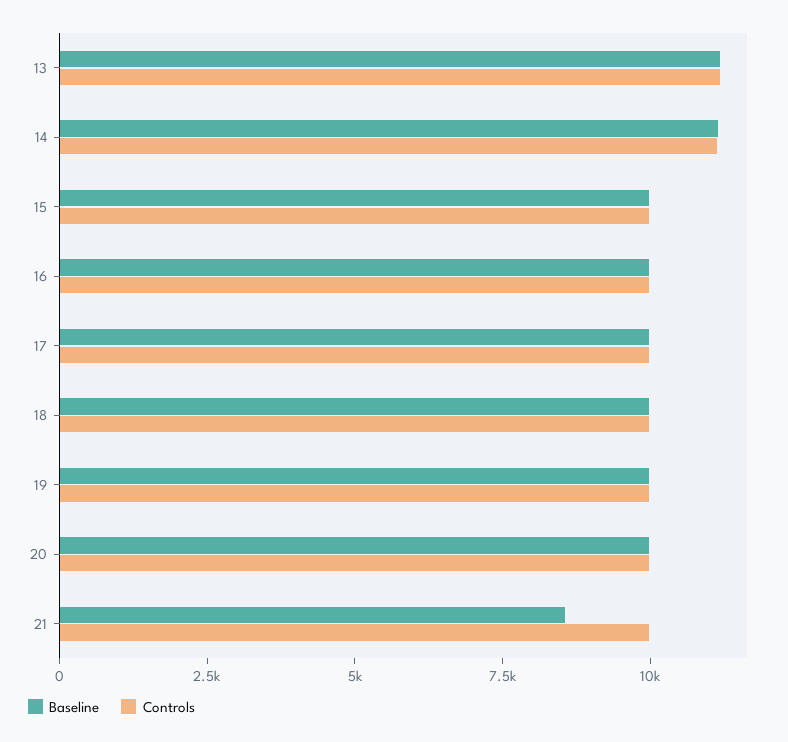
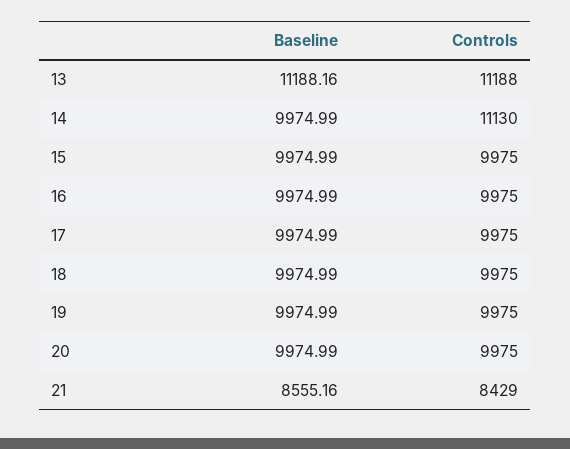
  {
    "Baseline": {
      "13": 11188.16,
-     "14": 11000,
+     "14": 9974.99,
      "15": 9974.99,
      "16": 9974.99,
      "17": 9974.99,
      "18": 9974.99,
      "19": 9974.99,
      "20": 9974.99,
      "21": 8555.16
    },
    "Controls": {
      "13": 11188,
      "14": 11130,
      "15": 9975,
      "16": 9975,
      "17": 9975,
      "18": 9975,
      "19": 9975,
      "20": 9975,
-     "21": 10000
+     "21": 8429
    }
  }

